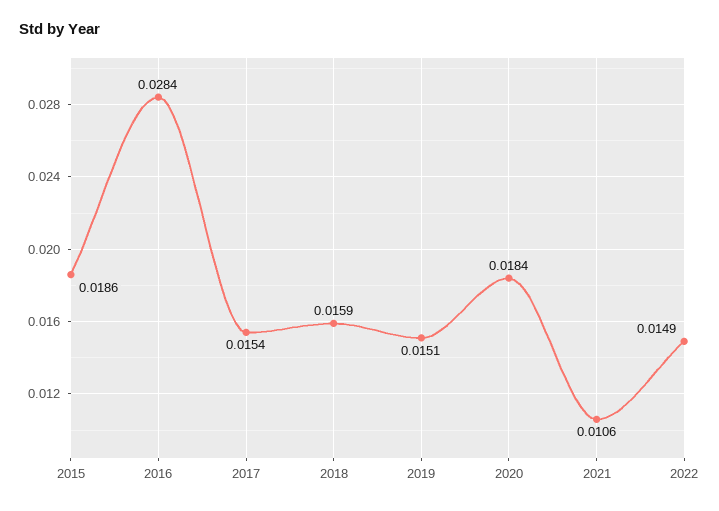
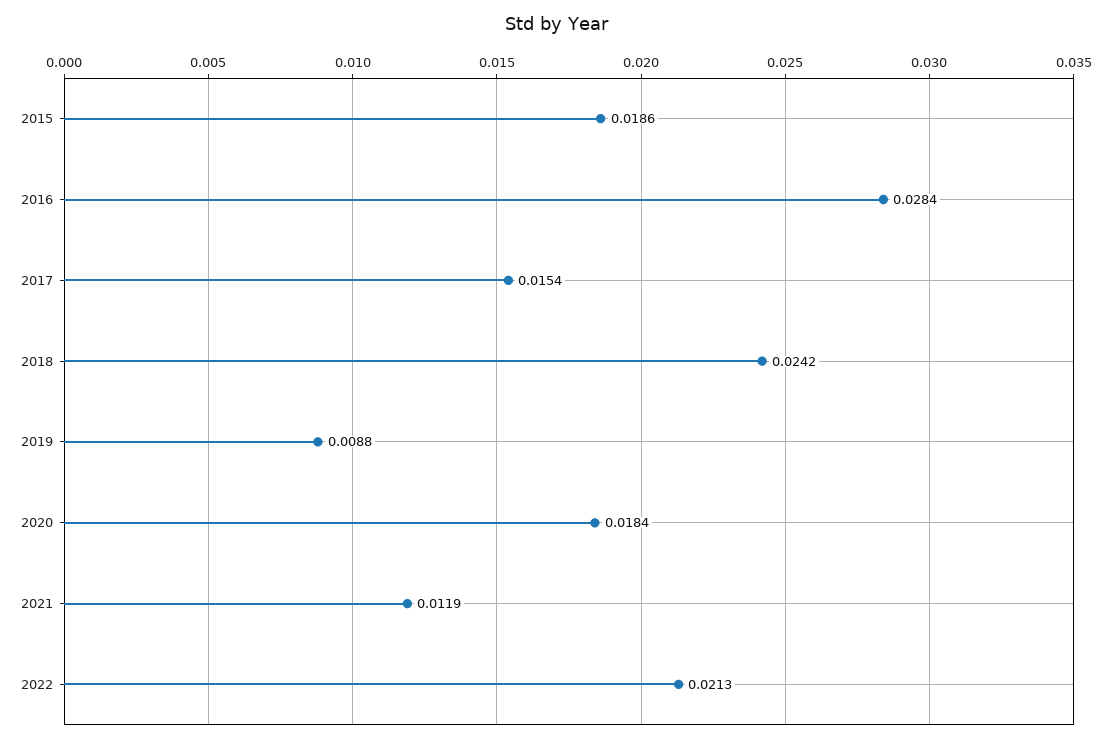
  {
    "2015": 0.0186,
    "2016": 0.0284,
    "2017": 0.0154,
-   "2018": 0.0159,
+   "2018": 0.0242,
-   "2019": 0.0151,
+   "2019": 0.0088,
    "2020": 0.0184,
-   "2021": 0.0106,
+   "2021": 0.0119,
-   "2022": 0.0149
+   "2022": 0.0213
  }

